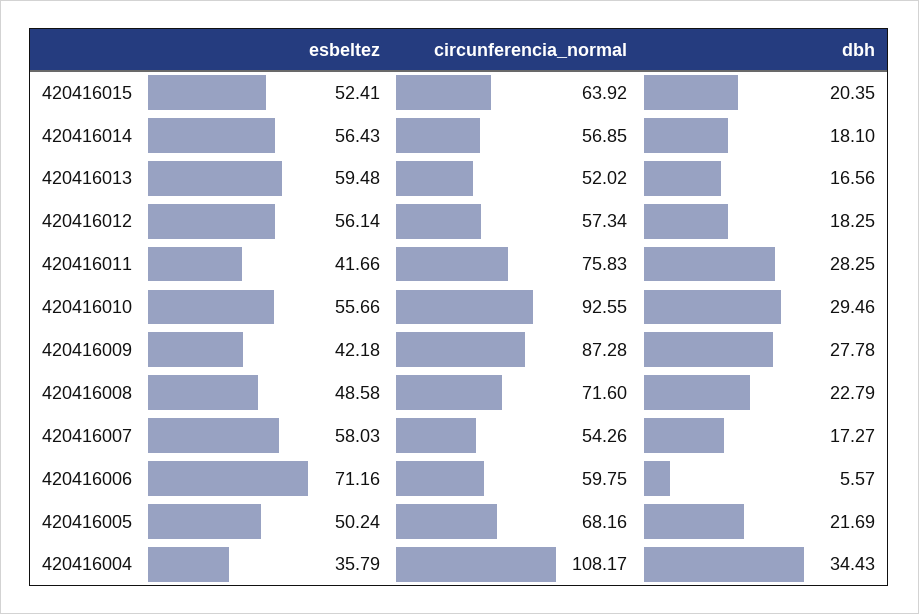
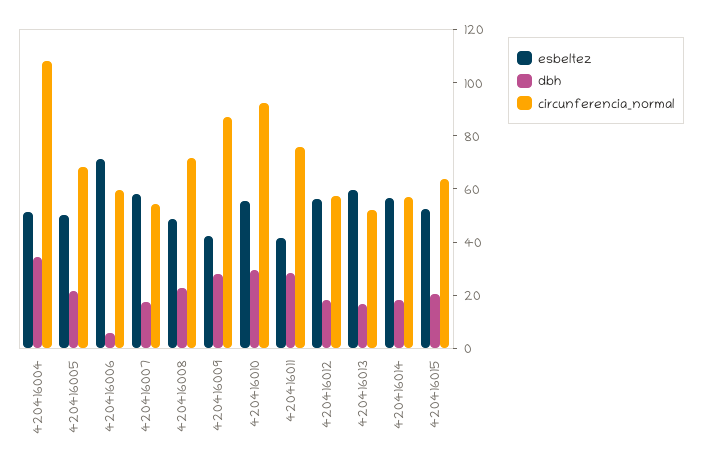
  {
    "esbeltez": {
      "420416015": 52.41,
      "420416014": 56.43,
      "420416013": 59.48,
      "420416012": 56.14,
      "420416011": 41.66,
      "420416010": 55.66,
      "420416009": 42.18,
      "420416008": 48.58,
      "420416007": 58.03,
      "420416006": 71.16,
      "420416005": 50.24,
-     "420416004": 35.79
+     "420416004": 50
    },
    "circunferencia_normal": {
      "420416015": 63.92,
      "420416014": 56.85,
      "420416013": 52.02,
      "420416012": 57.34,
      "420416011": 75.83,
      "420416010": 92.55,
      "420416009": 87.28,
      "420416008": 71.6,
      "420416007": 54.26,
      "420416006": 59.75,
      "420416005": 68.16,
      "420416004": 108.17
    },
    "dbh": {
      "420416015": 20.35,
      "420416014": 18.1,
      "420416013": 16.56,
      "420416012": 18.25,
      "420416011": 28.25,
      "420416010": 29.46,
      "420416009": 27.78,
      "420416008": 22.79,
      "420416007": 17.27,
      "420416006": 5.57,
      "420416005": 21.69,
      "420416004": 34.43
    }
  }

